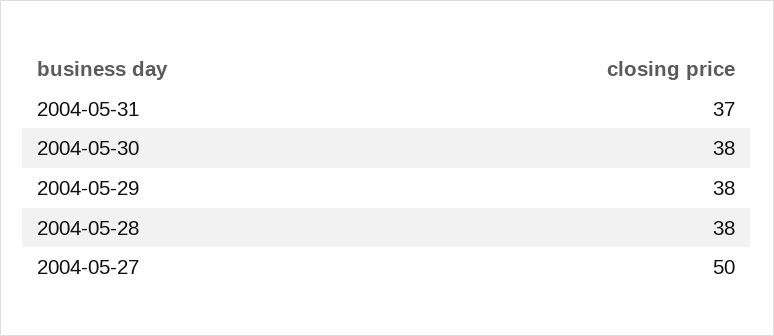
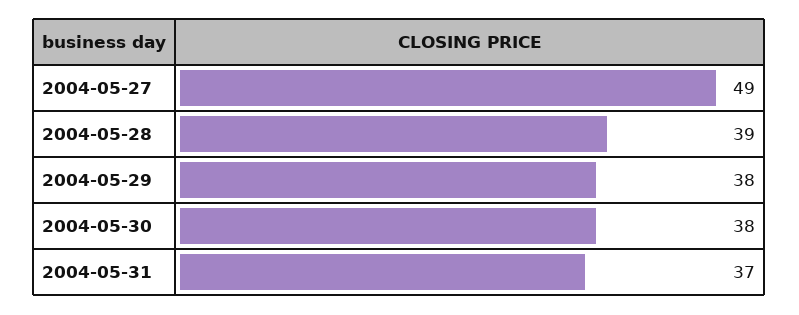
  {
    "2004-05-31": 37,
    "2004-05-30": 38,
    "2004-05-29": 38,
-   "2004-05-28": 38,
+   "2004-05-28": 39,
-   "2004-05-27": 50
+   "2004-05-27": 49
  }

